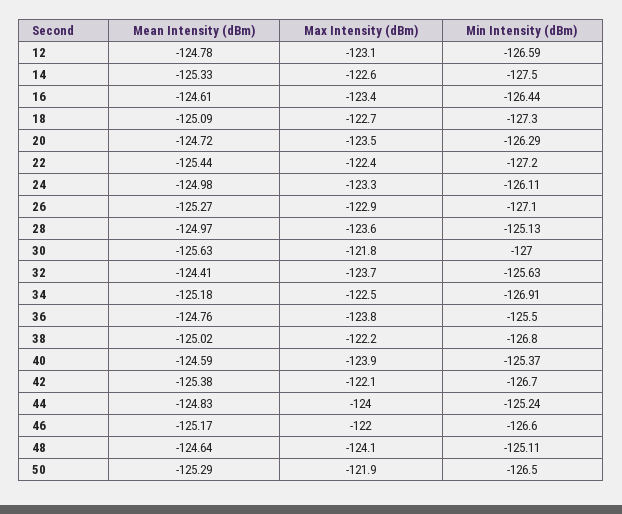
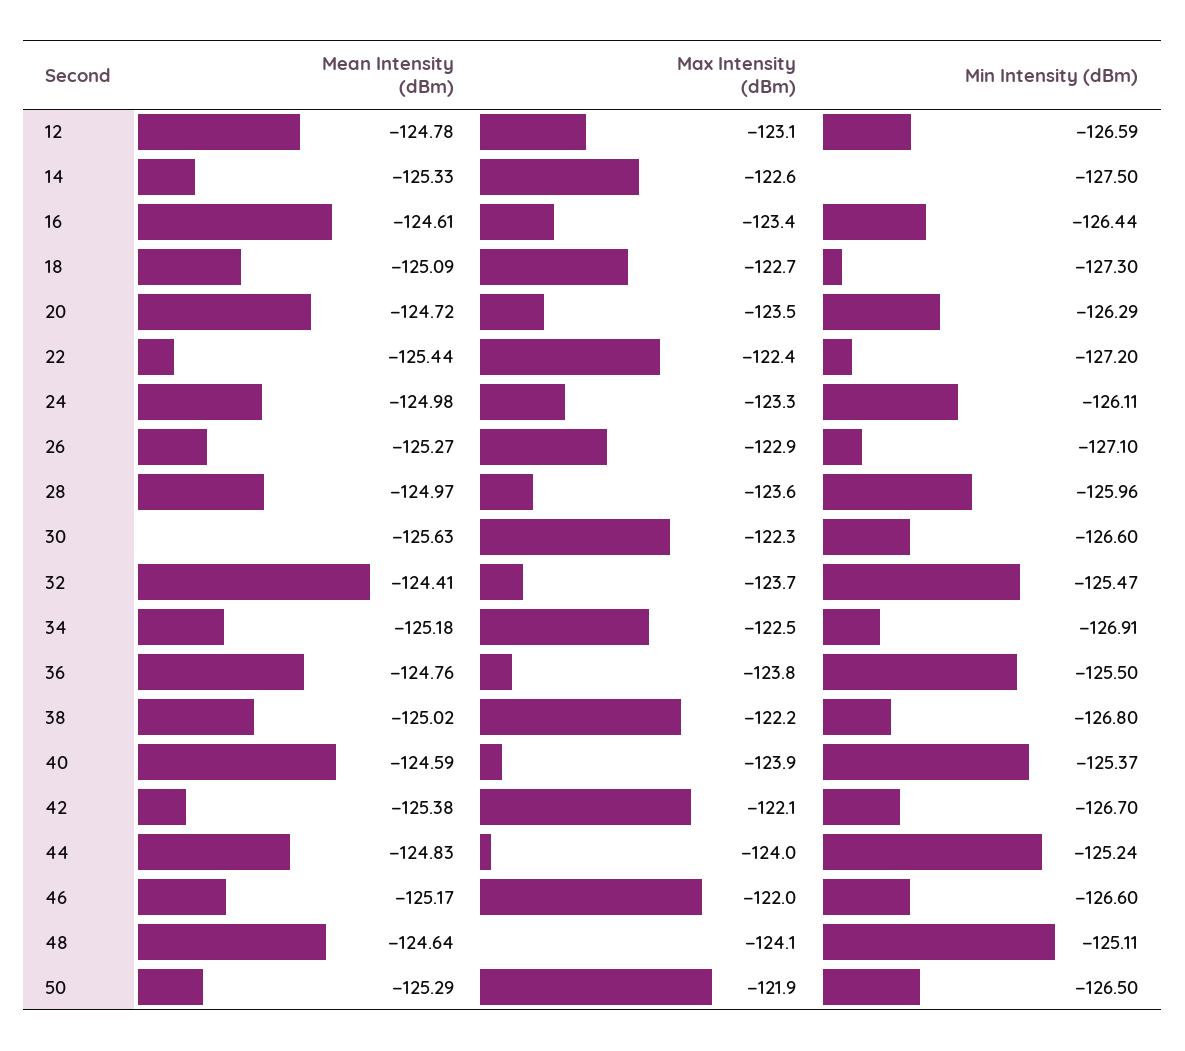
  {
    "Mean Intensity (dBm)": {
      "12": -124.78,
      "14": -125.33,
      "16": -124.61,
      "18": -125.09,
      "20": -124.72,
      "22": -125.44,
      "24": -124.98,
      "26": -125.27,
      "28": -124.97,
      "30": -125.63,
      "32": -124.41,
      "34": -125.18,
      "36": -124.76,
      "38": -125.02,
      "40": -124.59,
      "42": -125.38,
      "44": -124.83,
      "46": -125.17,
      "48": -124.64,
      "50": -125.29
    },
    "Max Intensity (dBm)": {
      "12": -123.1,
      "14": -122.6,
      "16": -123.4,
      "18": -122.7,
      "20": -123.5,
      "22": -122.4,
      "24": -123.3,
      "26": -122.9,
      "28": -123.6,
-     "30": -121.8,
+     "30": -122.3,
      "32": -123.7,
      "34": -122.5,
      "36": -123.8,
      "38": -122.2,
      "40": -123.9,
      "42": -122.1,
      "44": -124,
      "46": -122,
      "48": -124.1,
      "50": -121.9
    },
    "Min Intensity (dBm)": {
      "12": -126.59,
      "14": -127.5,
      "16": -126.44,
      "18": -127.3,
      "20": -126.29,
      "22": -127.2,
      "24": -126.11,
      "26": -127.1,
-     "28": -125.13,
+     "28": -125.96,
-     "30": -127,
+     "30": -126.6,
-     "32": -125.63,
+     "32": -125.47,
      "34": -126.91,
      "36": -125.5,
      "38": -126.8,
      "40": -125.37,
      "42": -126.7,
      "44": -125.24,
      "46": -126.6,
      "48": -125.11,
      "50": -126.5
    }
  }

